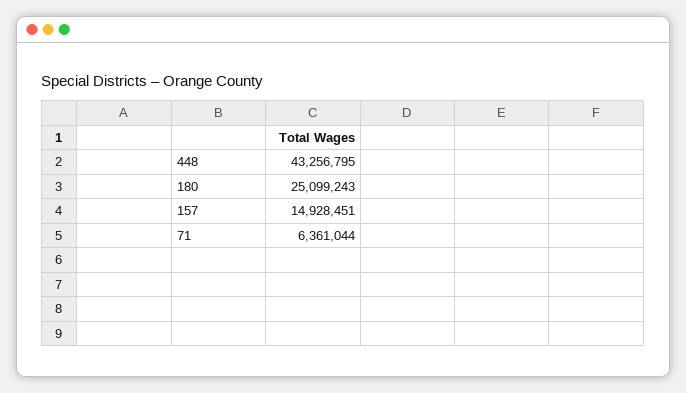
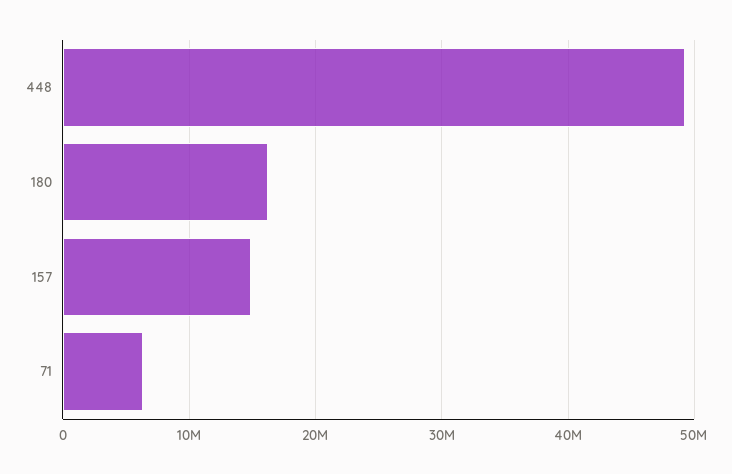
  {
-   "448": 43256795,
+   "448": 49000000,
-   "180": 25099243,
+   "180": 16000000,
    "157": 14928451,
    "71": 6361044
  }

